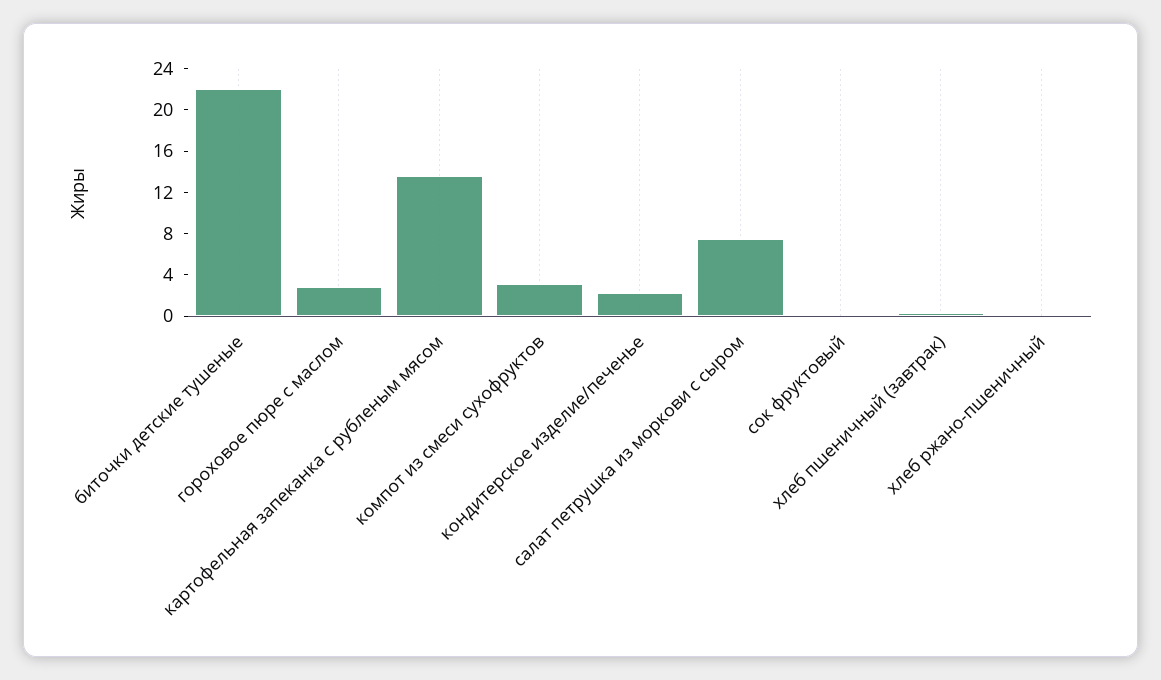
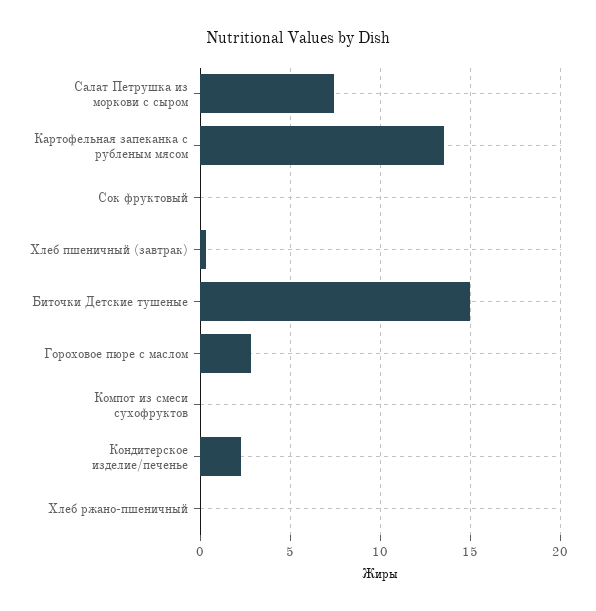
  {
-   "биточки детские тушеные": 22,
+   "биточки детские тушеные": 15,
    "гороховое пюре с маслом": 3,
    "картофельная запеканка с рубленым мясом": 13.5,
-   "компот из смеси сухофруктов": 3,
+   "компот из смеси сухофруктов": 0,
    "кондитерское изделие/печенье": 2.5,
    "салат петрушка из моркови с сыром": 7.5,
    "сок фруктовый": 0,
    "хлеб пшеничный (завтрак)": 0.5,
    "хлеб ржано-пшеничный": 0
  }

